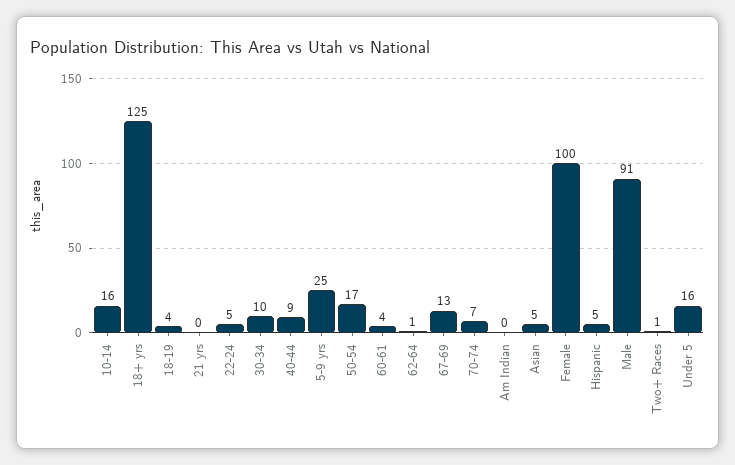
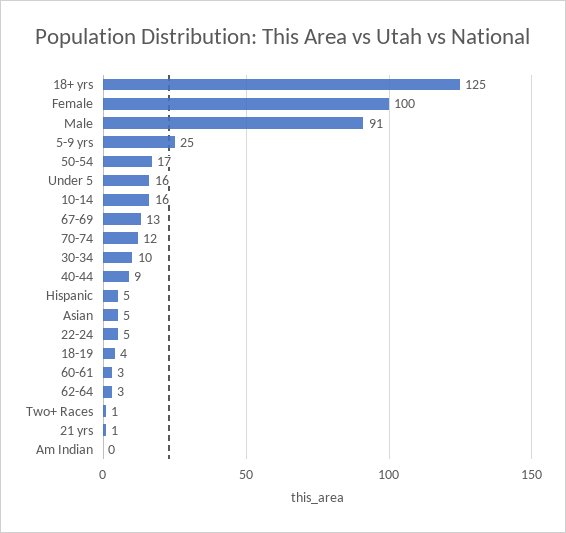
  {
    "10-14": 16,
    "18+ yrs": 125,
    "18-19": 4,
-   "21 yrs": 0,
+   "21 yrs": 1,
    "22-24": 5,
    "30-34": 10,
    "40-44": 9,
    "5-9 yrs": 25,
    "50-54": 17,
-   "60-61": 4,
+   "60-61": 3,
-   "62-64": 1,
+   "62-64": 3,
    "67-69": 13,
-   "70-74": 7,
+   "70-74": 12,
    "Am Indian": 0,
    "Asian": 5,
    "Female": 100,
    "Hispanic": 5,
    "Male": 91,
    "Two+ Races": 1,
    "Under 5": 16
  }

